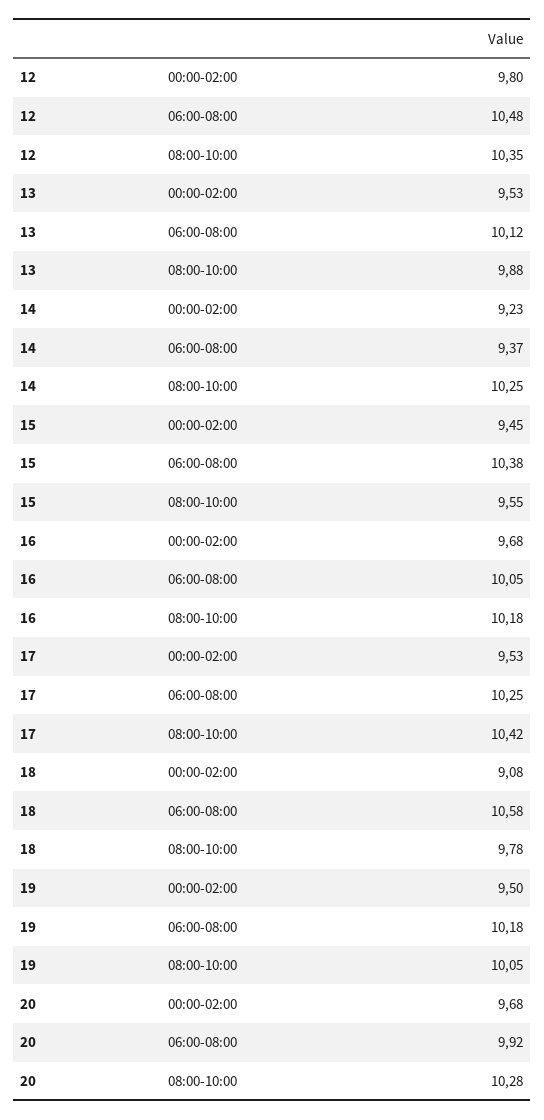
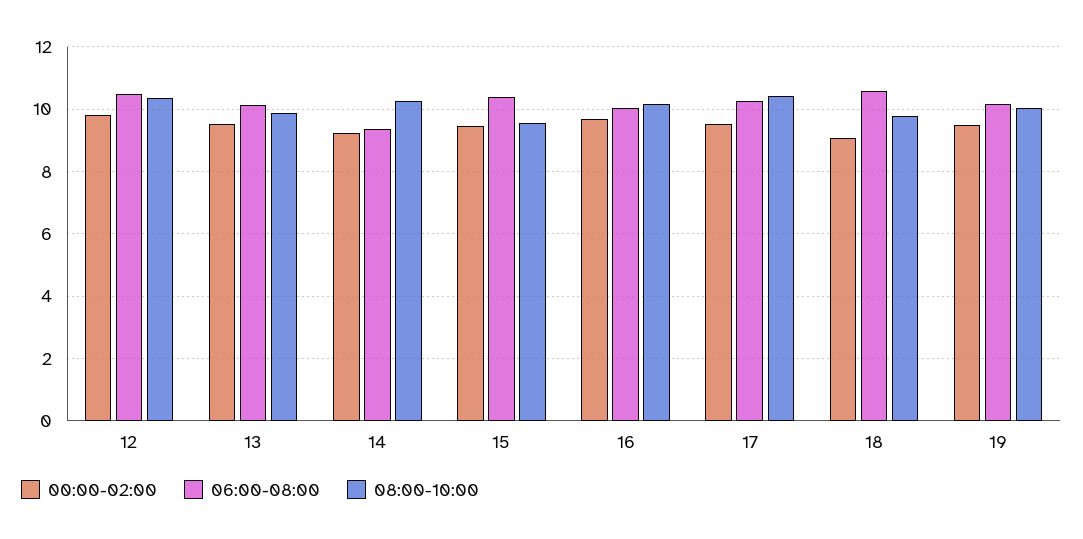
  {
    "00:00-02:00": {
      "12": 9.8,
      "13": 9.53,
      "14": 9.23,
      "15": 9.45,
      "16": 9.68,
      "17": 9.53,
      "18": 9.08,
-     "19": 9.5,
+     "19": 9.5
-     "20": 9.68
    },
    "06:00-08:00": {
      "12": 10.48,
      "13": 10.12,
      "14": 9.37,
      "15": 10.38,
      "16": 10.05,
      "17": 10.25,
      "18": 10.58,
-     "19": 10.18,
+     "19": 10.18
-     "20": 9.92
    },
    "08:00-10:00": {
      "12": 10.35,
      "13": 9.88,
      "14": 10.25,
      "15": 9.55,
      "16": 10.18,
      "17": 10.42,
      "18": 9.78,
-     "19": 10.05,
+     "19": 10.05
-     "20": 10.28
    }
  }

